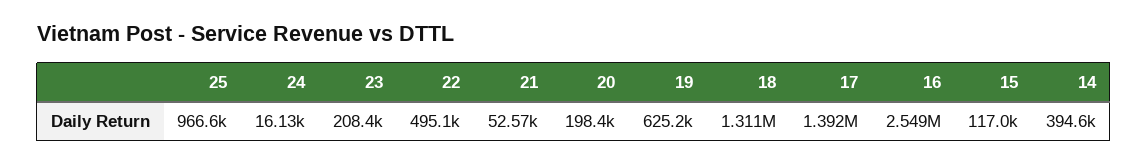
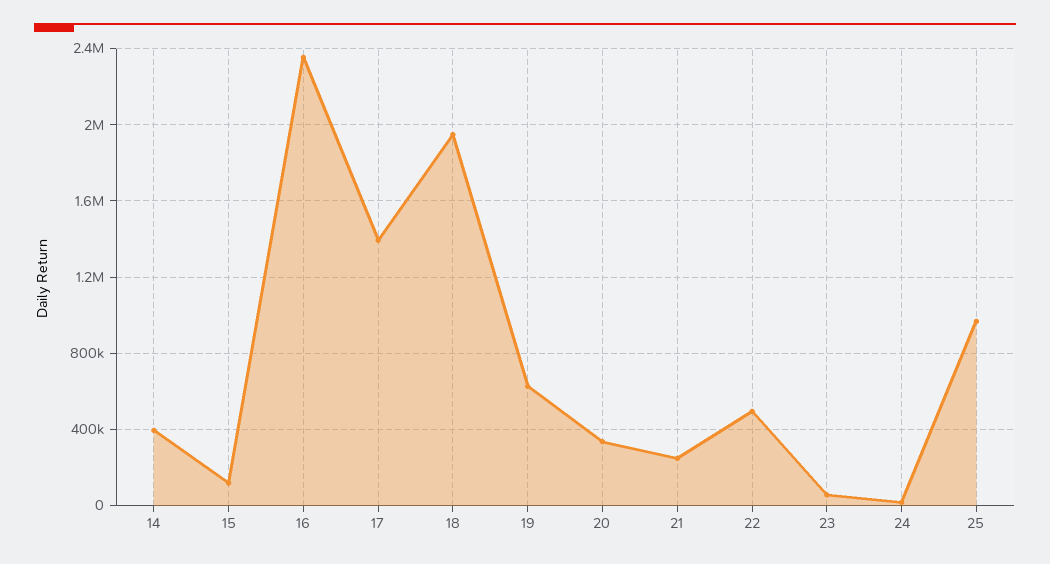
  {
    "25": 966600,
    "24": 16130,
-   "23": 208400,
+   "23": 50000,
    "22": 495100,
-   "21": 52570,
+   "21": 250000,
-   "20": 198400,
+   "20": 350000,
    "19": 625200,
-   "18": 1311000,
+   "18": 1950000,
    "17": 1392000,
-   "16": 2549000,
+   "16": 2350000,
    "15": 117000,
    "14": 394600
  }

